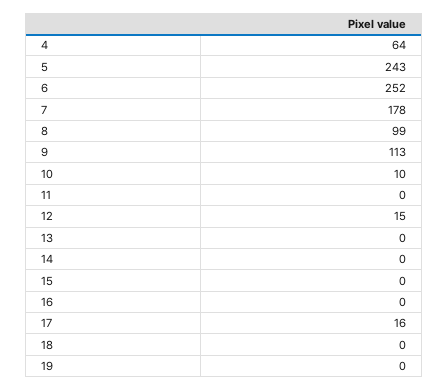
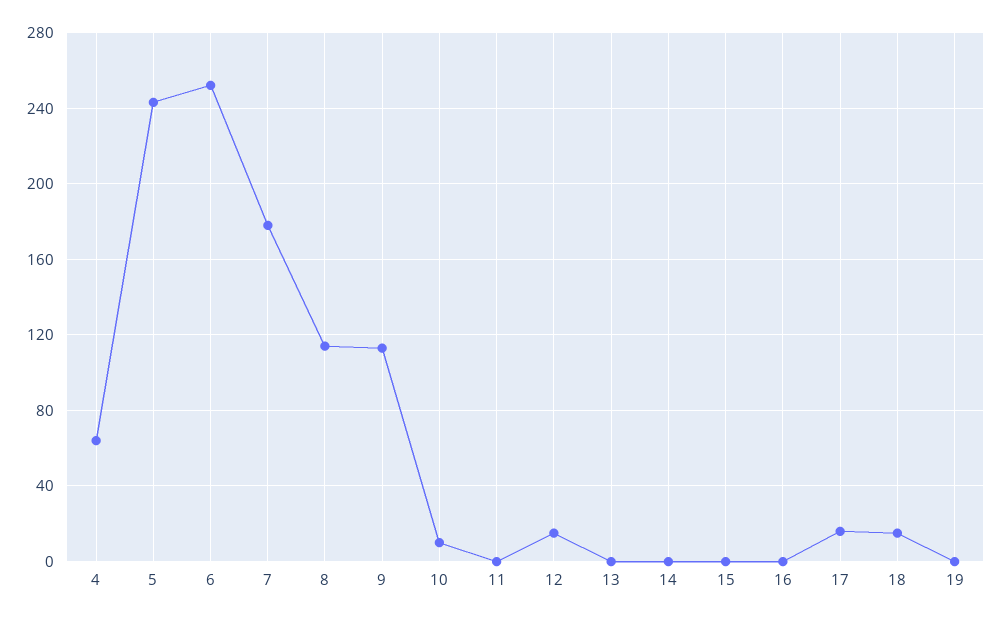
  {
    "4": 64,
    "5": 243,
    "6": 252,
    "7": 178,
-   "8": 99,
+   "8": 115,
    "9": 113,
    "10": 10,
    "11": 0,
    "12": 15,
    "13": 0,
    "14": 0,
    "15": 0,
    "16": 0,
    "17": 16,
-   "18": 0,
+   "18": 15,
    "19": 0
  }

